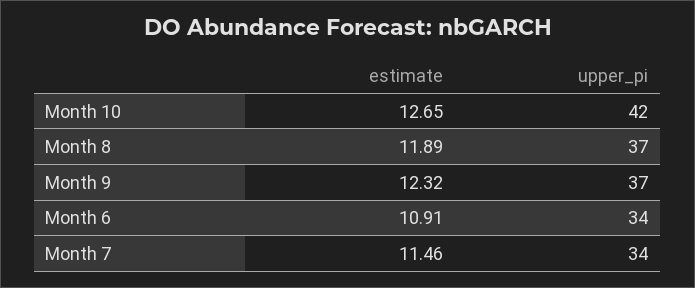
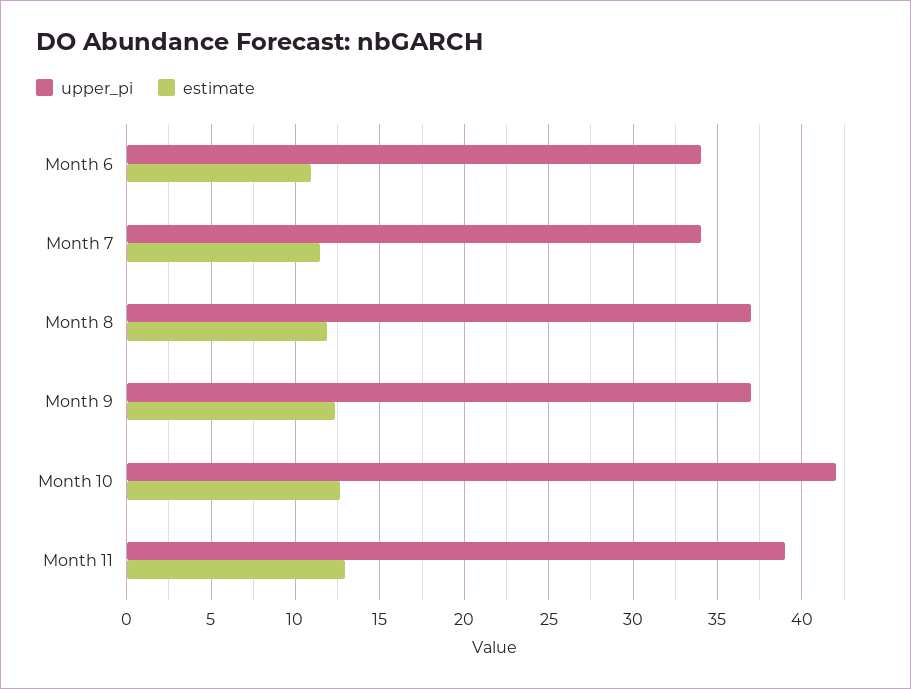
  {
    "estimate": {
      "Month 10": 12.65,
      "Month 8": 11.89,
      "Month 9": 12.32,
      "Month 6": 10.91,
-     "Month 7": 11.46
+     "Month 7": 11.46,
+     "Month 11": 13
    },
    "upper_pi": {
      "Month 10": 42,
      "Month 8": 37,
      "Month 9": 37,
      "Month 6": 34,
-     "Month 7": 34
+     "Month 7": 34,
+     "Month 11": 39
    }
  }

